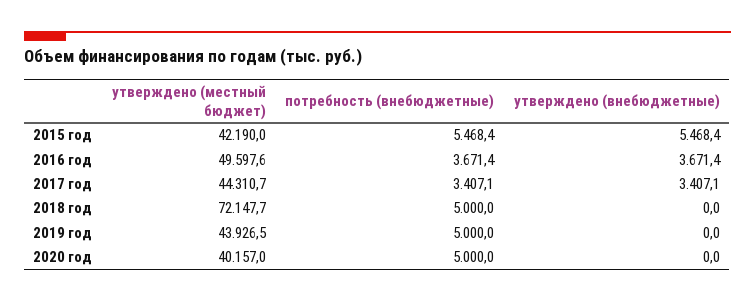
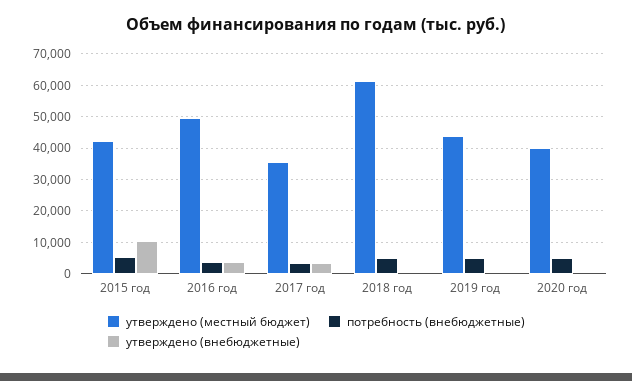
  {
    "утверждено (местный бюджет)": {
      "2015 год": 42190,
      "2016 год": 49597.6,
-     "2017 год": 44310.7,
+     "2017 год": 36000,
-     "2018 год": 72147.7,
+     "2018 год": 62000,
      "2019 год": 43926.5,
      "2020 год": 40157
    },
    "потребность (внебюджетные)": {
      "2015 год": 5468.4,
      "2016 год": 3671.4,
      "2017 год": 3407.1,
      "2018 год": 5000,
      "2019 год": 5000,
      "2020 год": 5000
    },
    "утверждено (внебюджетные)": {
-     "2015 год": 5468.4,
+     "2015 год": 10000,
      "2016 год": 3671.4,
      "2017 год": 3407.1,
      "2018 год": 0,
      "2019 год": 0,
      "2020 год": 0
    }
  }

